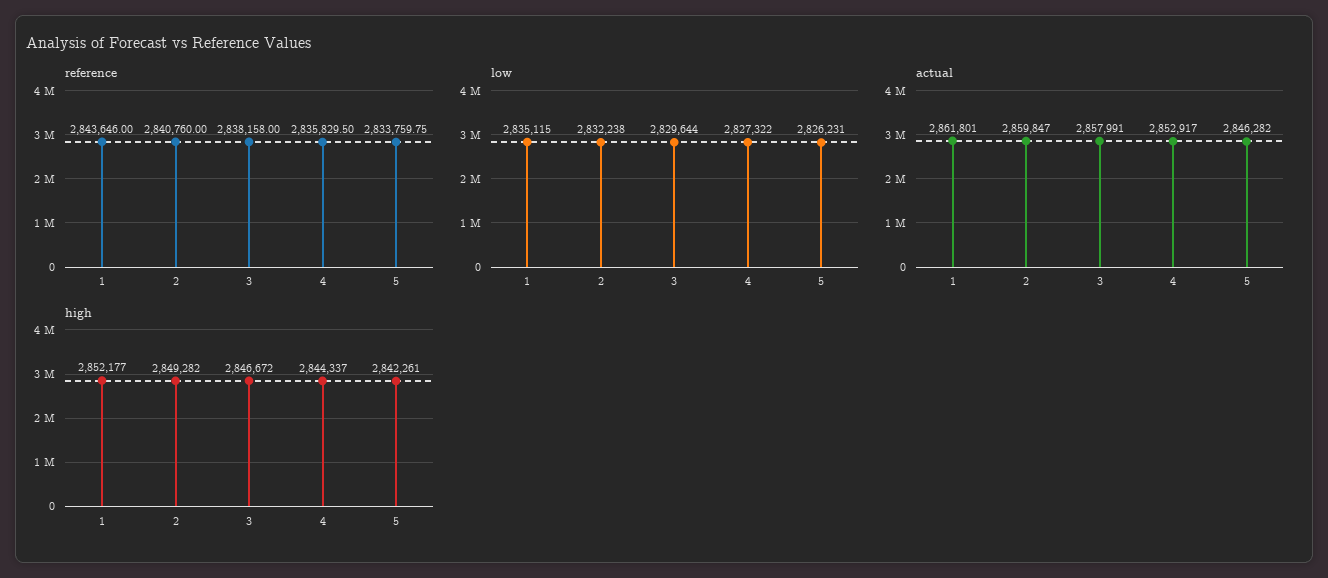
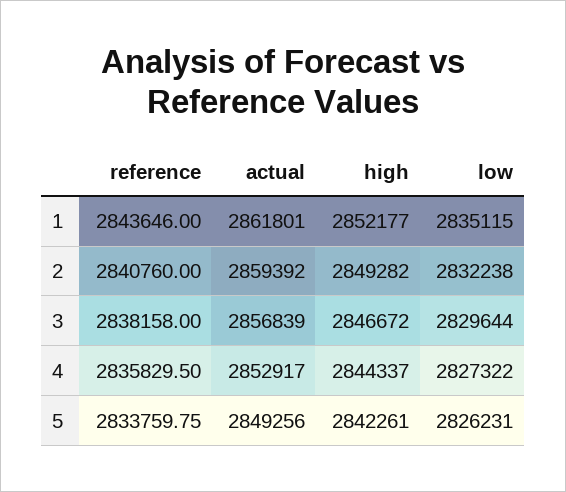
  {
    "reference": {
      "1": 2843646,
      "2": 2840760,
      "3": 2838158,
      "4": 2835829.5,
      "5": 2833759.75
    },
    "low": {
      "1": 2835115,
      "2": 2832238,
      "3": 2829644,
      "4": 2827322,
      "5": 2826231
    },
    "actual": {
      "1": 2861801,
-     "2": 2859847,
+     "2": 2859392,
-     "3": 2857991,
+     "3": 2856839,
      "4": 2852917,
-     "5": 2846282
+     "5": 2849256
    },
    "high": {
      "1": 2852177,
      "2": 2849282,
      "3": 2846672,
      "4": 2844337,
      "5": 2842261
    }
  }

